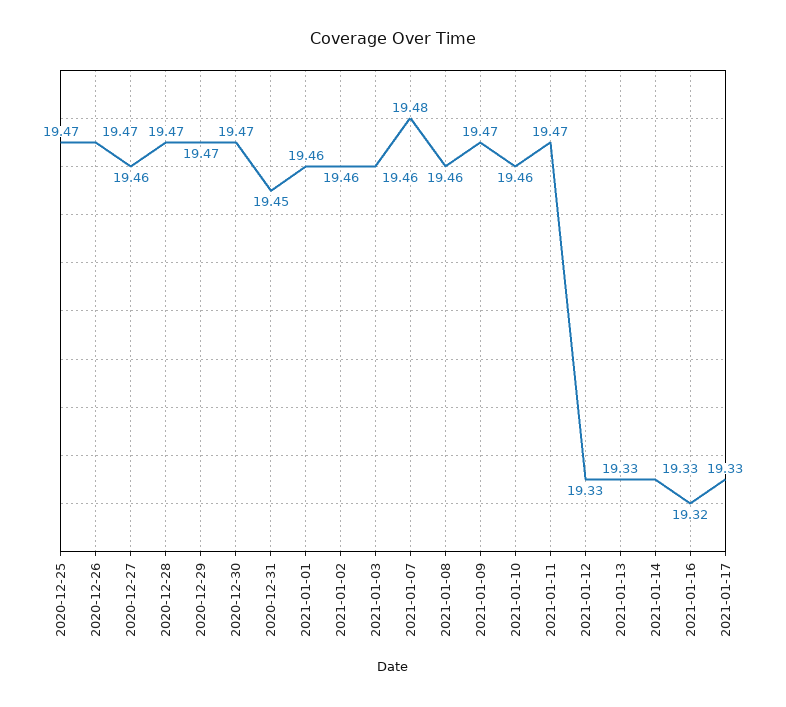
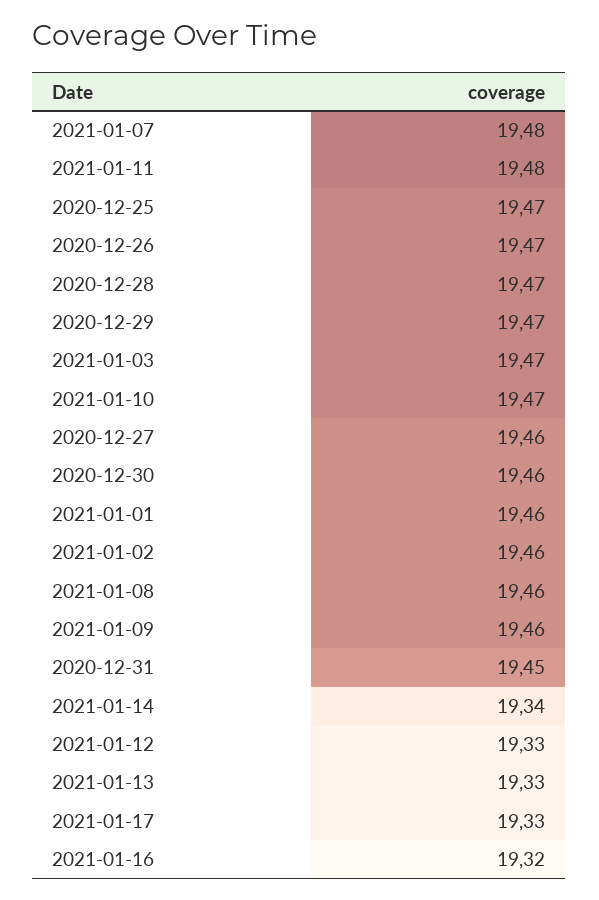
  {
    "2020-12-25": 19.47,
    "2020-12-26": 19.47,
    "2020-12-27": 19.46,
    "2020-12-28": 19.47,
    "2020-12-29": 19.47,
-   "2020-12-30": 19.47,
+   "2020-12-30": 19.46,
    "2020-12-31": 19.45,
    "2021-01-01": 19.46,
    "2021-01-02": 19.46,
-   "2021-01-03": 19.46,
+   "2021-01-03": 19.47,
    "2021-01-07": 19.48,
    "2021-01-08": 19.46,
-   "2021-01-09": 19.47,
+   "2021-01-09": 19.46,
-   "2021-01-10": 19.46,
+   "2021-01-10": 19.47,
-   "2021-01-11": 19.47,
+   "2021-01-11": 19.48,
    "2021-01-12": 19.33,
    "2021-01-13": 19.33,
-   "2021-01-14": 19.33,
+   "2021-01-14": 19.34,
    "2021-01-16": 19.32,
    "2021-01-17": 19.33
  }

